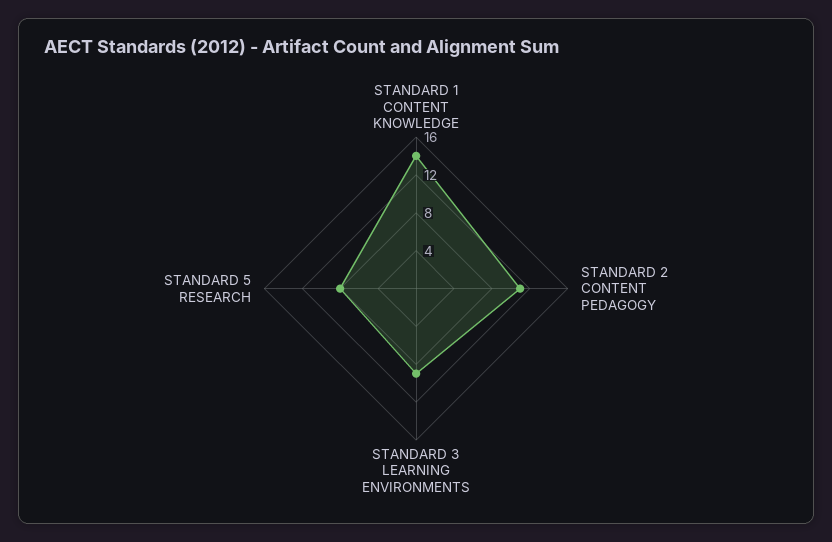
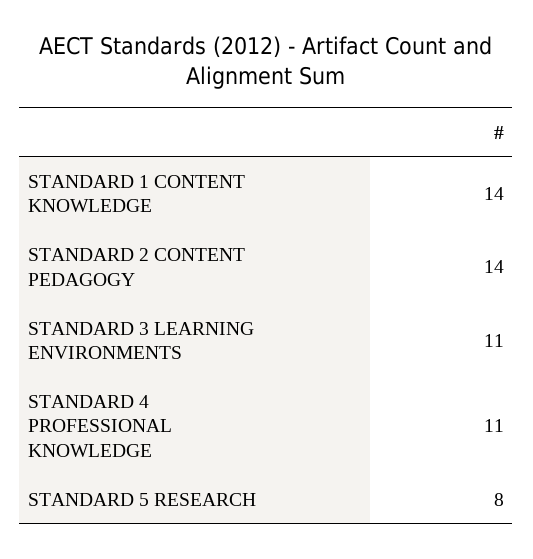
  {
    "STANDARD 1 CONTENT KNOWLEDGE": 14,
-   "STANDARD 2 CONTENT PEDAGOGY": 11,
+   "STANDARD 2 CONTENT PEDAGOGY": 14,
-   "STANDARD 3 LEARNING ENVIRONMENTS": 9,
+   "STANDARD 3 LEARNING ENVIRONMENTS": 11,
-   "STANDARD 5 RESEARCH": 8
+   "STANDARD 5 RESEARCH": 8,
+   "STANDARD 4 PROFESSIONAL KNOWLEDGE": 11
  }

